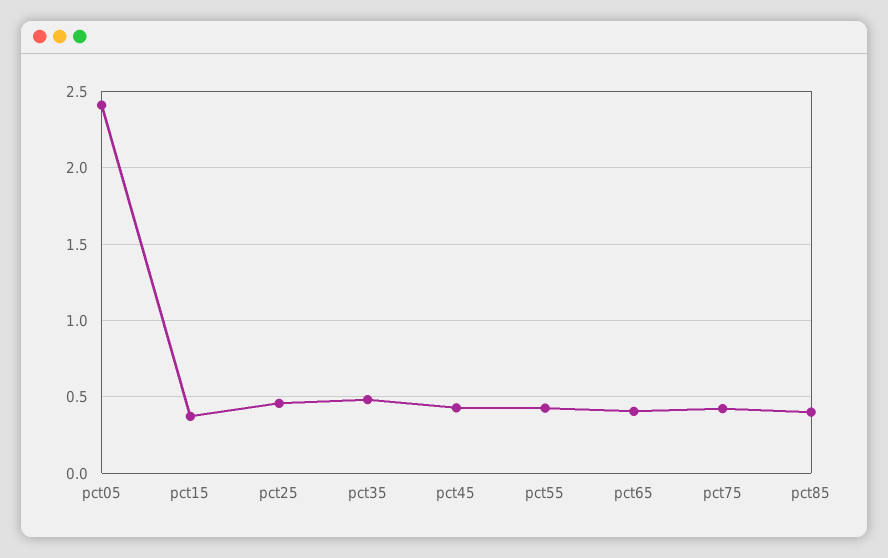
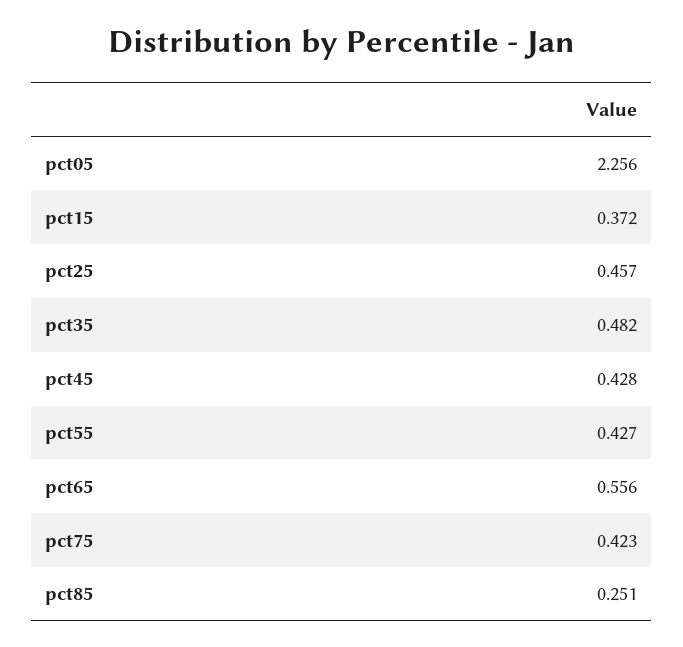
  {
-   "pct05": 2.4,
+   "pct05": 2.256,
    "pct15": 0.372,
    "pct25": 0.457,
    "pct35": 0.482,
    "pct45": 0.428,
    "pct55": 0.427,
-   "pct65": 0.4,
+   "pct65": 0.556,
    "pct75": 0.423,
-   "pct85": 0.4
+   "pct85": 0.251
  }

